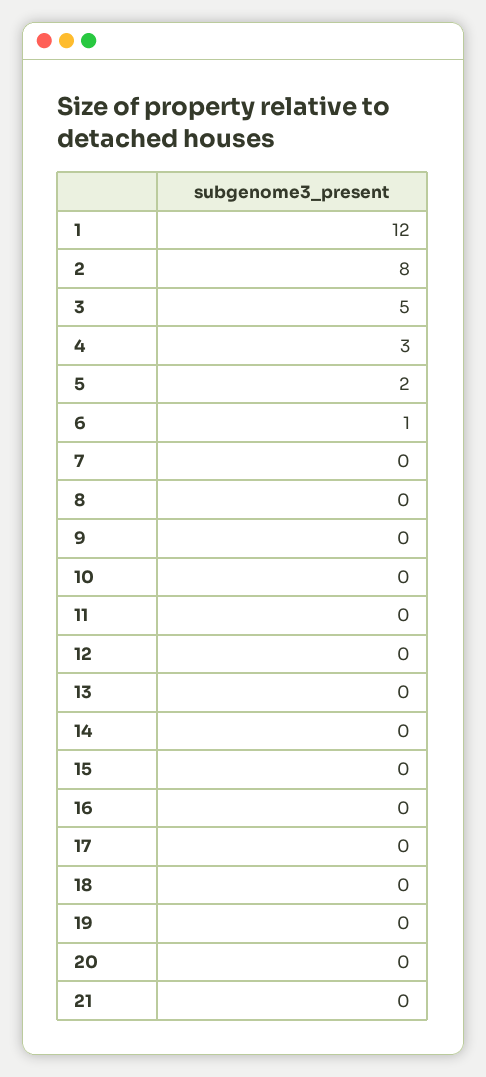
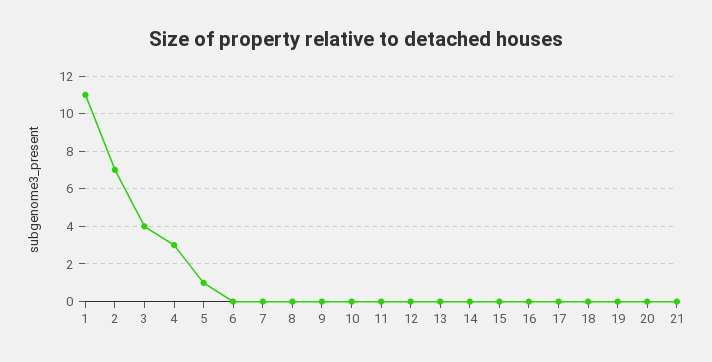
  {
-   "1": 12,
+   "1": 11,
-   "2": 8,
+   "2": 7,
-   "3": 5,
+   "3": 4,
    "4": 3,
-   "5": 2,
+   "5": 1,
-   "6": 1,
+   "6": 0,
    "7": 0,
    "8": 0,
    "9": 0,
    "10": 0,
    "11": 0,
    "12": 0,
    "13": 0,
    "14": 0,
    "15": 0,
    "16": 0,
    "17": 0,
    "18": 0,
    "19": 0,
    "20": 0,
    "21": 0
  }

